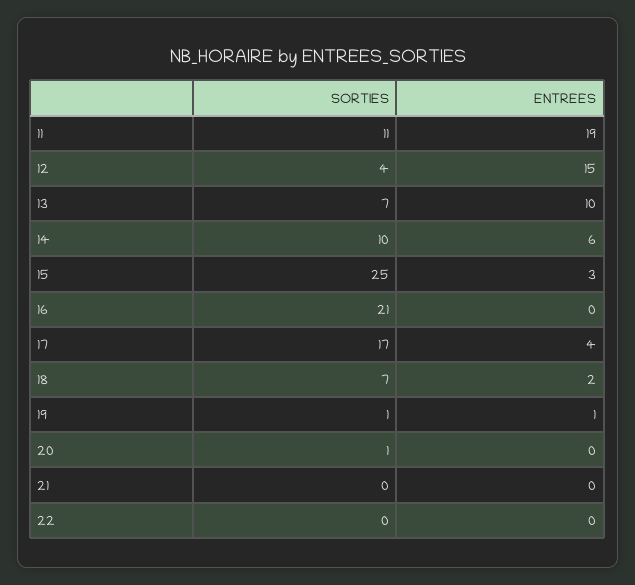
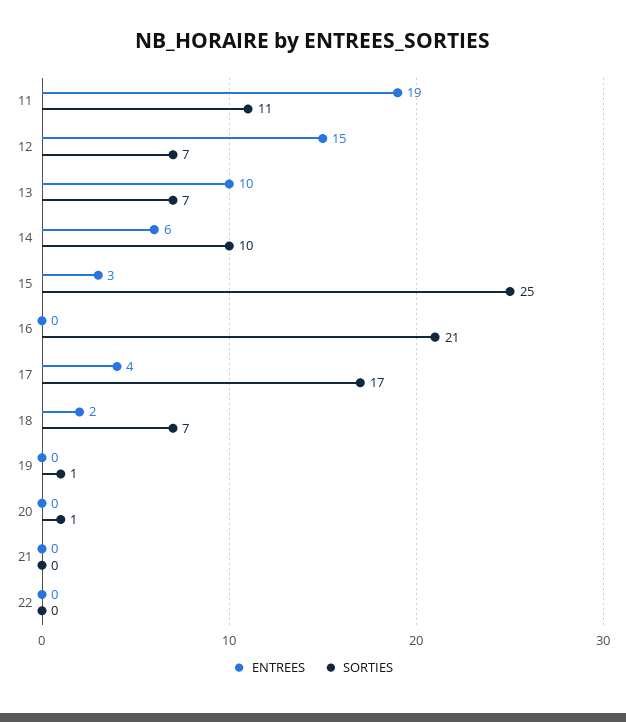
  {
    "SORTIES": {
      "11": 11,
-     "12": 4,
+     "12": 7,
      "13": 7,
      "14": 10,
      "15": 25,
      "16": 21,
      "17": 17,
      "18": 7,
      "19": 1,
      "20": 1,
      "21": 0,
      "22": 0
    },
    "ENTREES": {
      "11": 19,
      "12": 15,
      "13": 10,
      "14": 6,
      "15": 3,
      "16": 0,
      "17": 4,
      "18": 2,
-     "19": 1,
+     "19": 0,
      "20": 0,
      "21": 0,
      "22": 0
    }
  }

